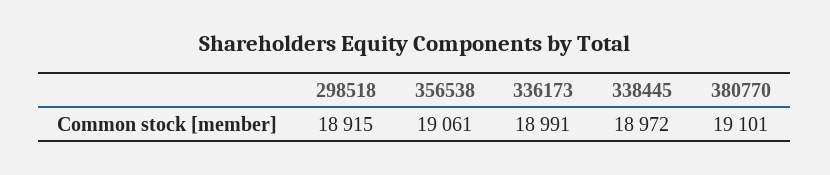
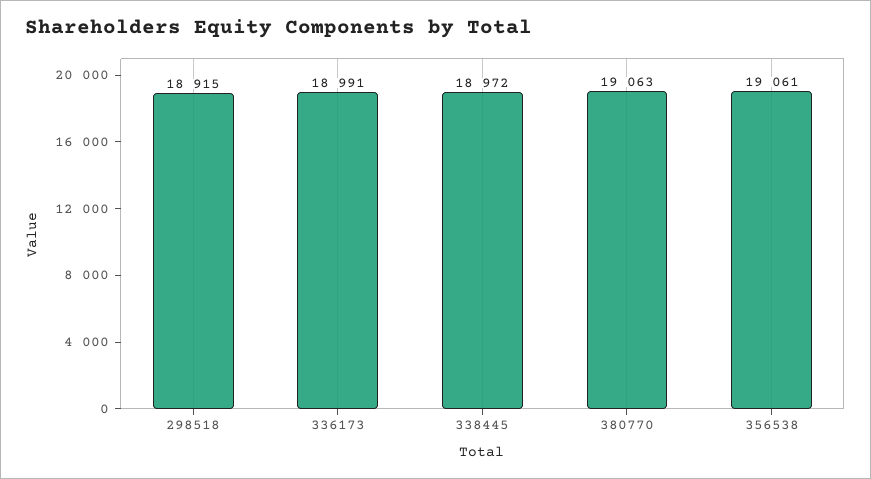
  {
    "298518": 18915,
    "356538": 19061,
    "336173": 18991,
    "338445": 18972,
-   "380770": 19101
+   "380770": 19063
  }

